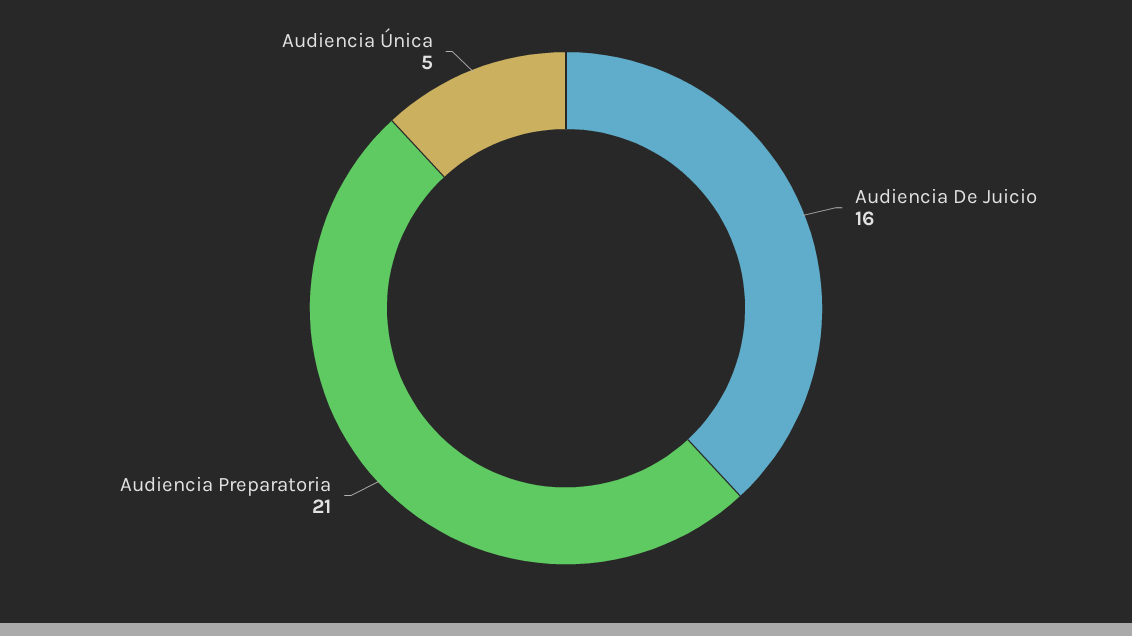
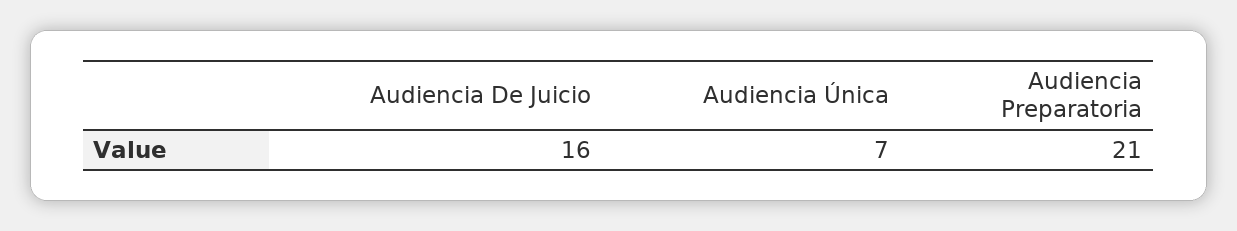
  {
    "Audiencia De Juicio": 16,
    "Audiencia Preparatoria": 21,
-   "Audiencia Única": 5
+   "Audiencia Única": 7
  }

